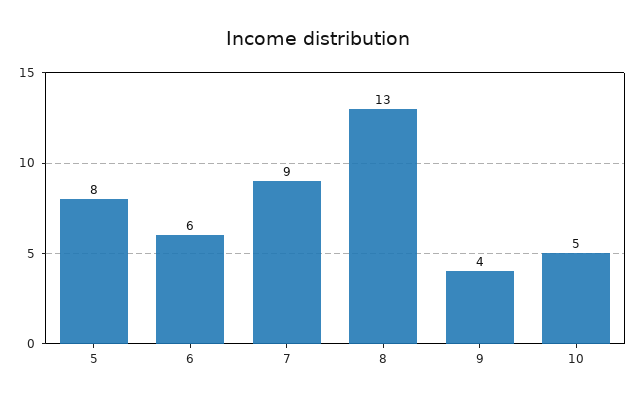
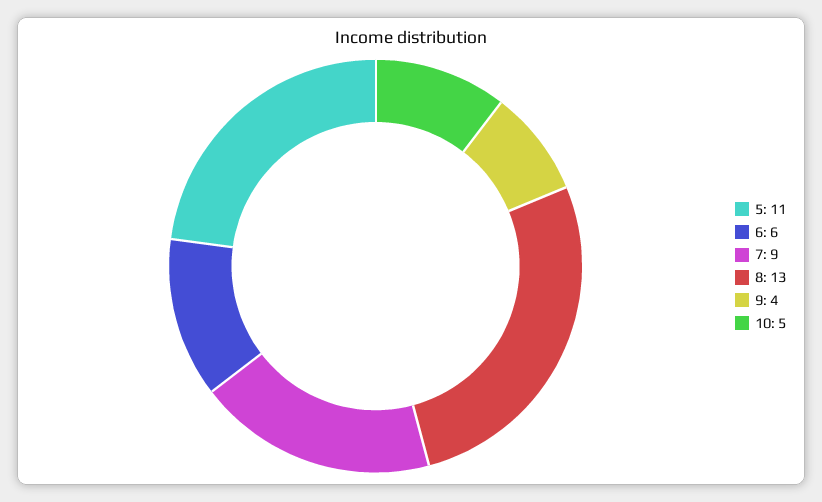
  {
-   "5": 8,
+   "5": 11,
    "6": 6,
    "7": 9,
    "8": 13,
    "9": 4,
    "10": 5
  }

